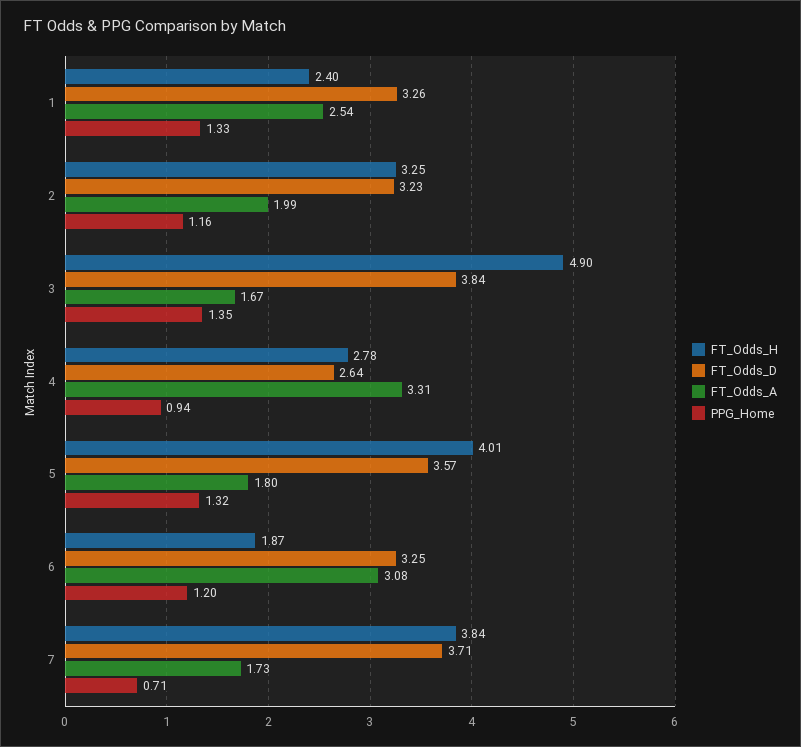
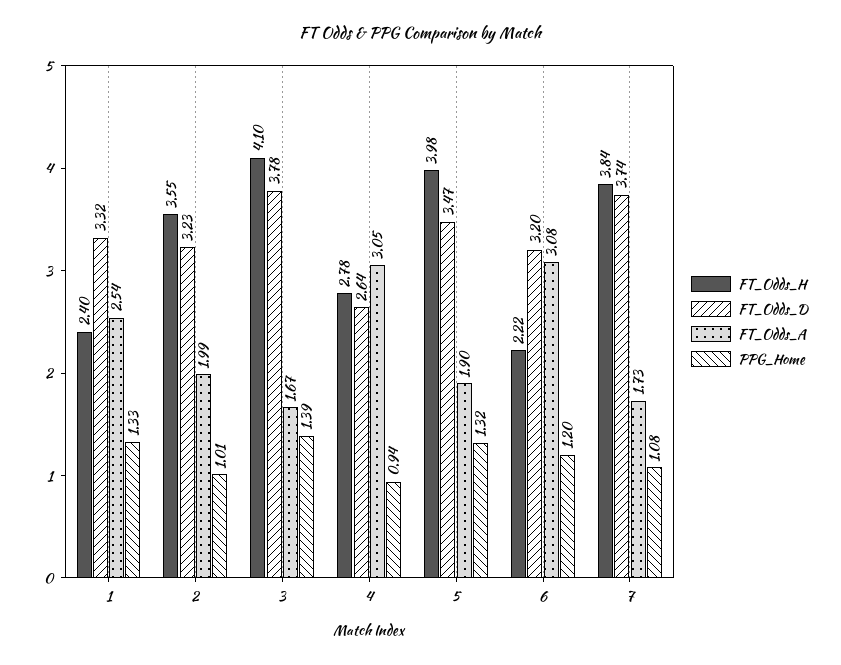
  {
    "FT_Odds_H": {
      "1": 2.4,
-     "2": 3.25,
+     "2": 3.55,
-     "3": 4.9,
+     "3": 4.1,
      "4": 2.78,
-     "5": 4.01,
+     "5": 3.98,
-     "6": 1.87,
+     "6": 2.22,
      "7": 3.84
    },
    "FT_Odds_D": {
-     "1": 3.26,
+     "1": 3.32,
      "2": 3.23,
-     "3": 3.84,
+     "3": 3.78,
      "4": 2.64,
-     "5": 3.57,
+     "5": 3.47,
-     "6": 3.25,
+     "6": 3.2,
-     "7": 3.71
+     "7": 3.74
    },
    "FT_Odds_A": {
      "1": 2.54,
      "2": 1.99,
      "3": 1.67,
-     "4": 3.31,
+     "4": 3.05,
-     "5": 1.8,
+     "5": 1.9,
      "6": 3.08,
      "7": 1.73
    },
    "PPG_Home": {
      "1": 1.33,
-     "2": 1.16,
+     "2": 1.01,
-     "3": 1.35,
+     "3": 1.39,
      "4": 0.94,
      "5": 1.32,
      "6": 1.2,
-     "7": 0.71
+     "7": 1.08
    }
  }

